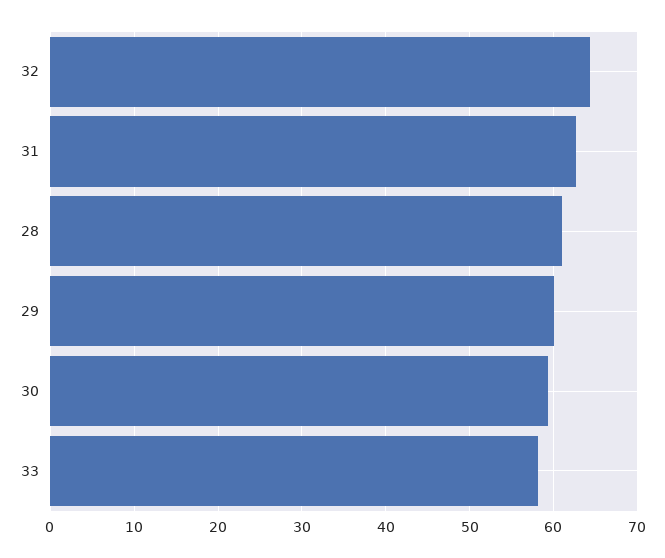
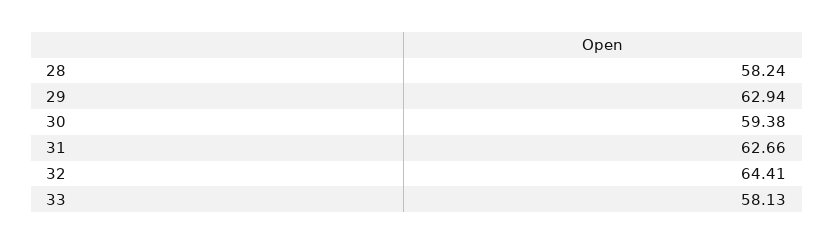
  {
    "32": 64.41,
    "31": 62.66,
-   "28": 61,
+   "28": 58.24,
-   "29": 60,
+   "29": 62.94,
    "30": 59.38,
    "33": 58.13
  }

